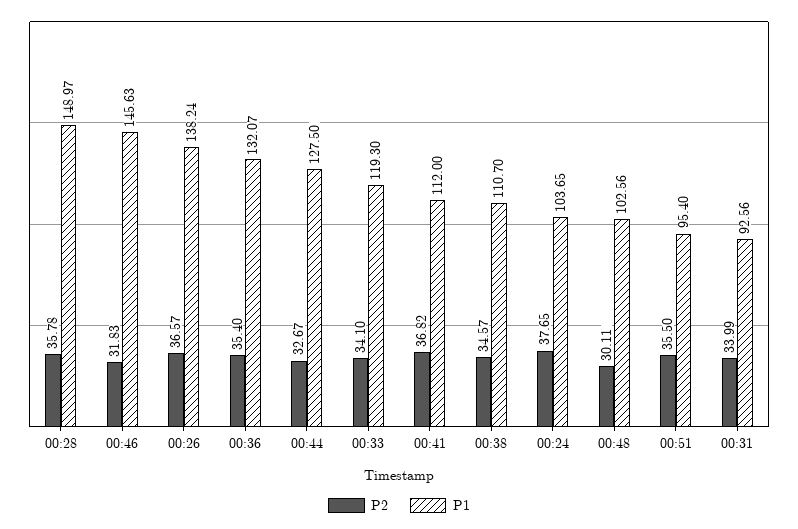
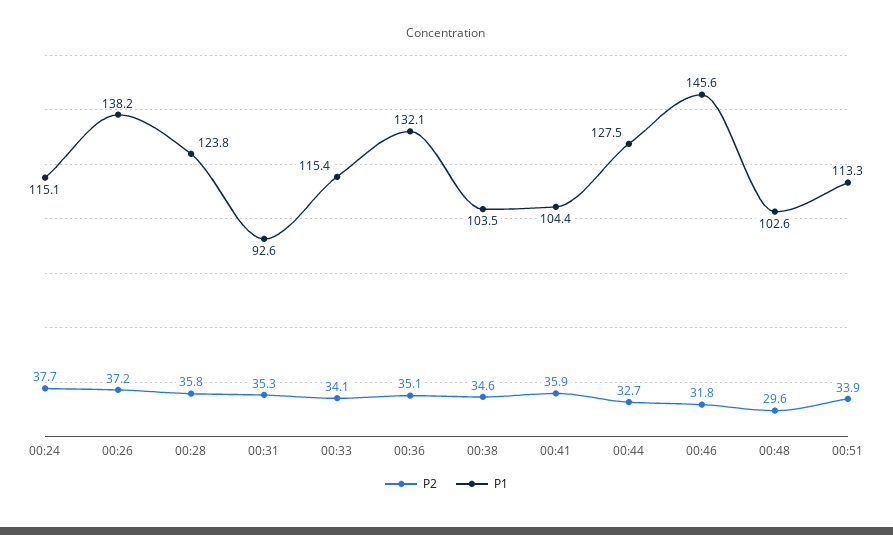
  {
    "P2": {
      "00:28": 35.78,
      "00:46": 31.83,
-     "00:26": 36.57,
+     "00:26": 37.2,
-     "00:36": 35.4,
+     "00:36": 35.1,
      "00:44": 32.67,
      "00:33": 34.1,
-     "00:41": 36.82,
+     "00:41": 35.9,
      "00:38": 34.57,
      "00:24": 37.65,
-     "00:48": 30.11,
+     "00:48": 29.6,
-     "00:51": 35.5,
+     "00:51": 33.9,
-     "00:31": 33.99
+     "00:31": 35.3
    },
    "P1": {
-     "00:28": 148.97,
+     "00:28": 123.8,
      "00:46": 145.63,
      "00:26": 138.24,
      "00:36": 132.07,
      "00:44": 127.5,
-     "00:33": 119.3,
+     "00:33": 115.4,
-     "00:41": 112,
+     "00:41": 104.4,
-     "00:38": 110.7,
+     "00:38": 103.5,
-     "00:24": 103.65,
+     "00:24": 115.1,
      "00:48": 102.56,
-     "00:51": 95.4,
+     "00:51": 113.3,
      "00:31": 92.56
    }
  }

